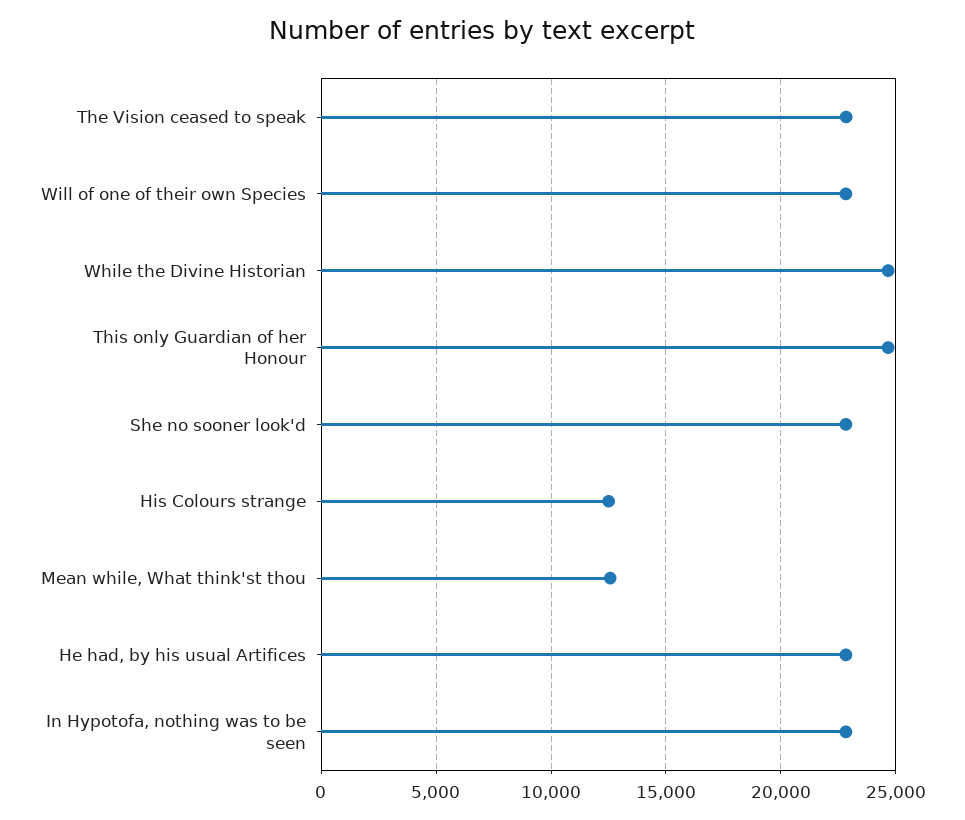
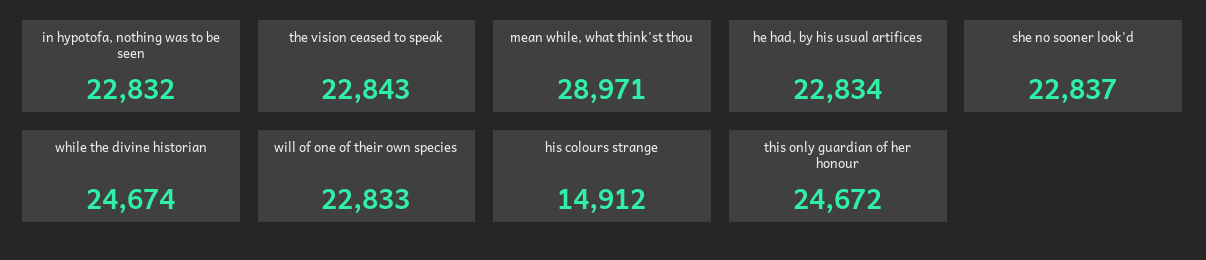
  {
    "The Vision ceased to speak": 22843,
    "Will of one of their own Species": 22833,
    "While the Divine Historian": 24674,
    "This only Guardian of her Honour": 24672,
    "She no sooner look'd": 22837,
-   "His Colours strange": 12500,
+   "His Colours strange": 14912,
-   "Mean while, What think'st thou": 12500,
+   "Mean while, What think'st thou": 28971,
    "He had, by his usual Artifices": 22834,
    "In Hypotofa, nothing was to be seen": 22832
  }

